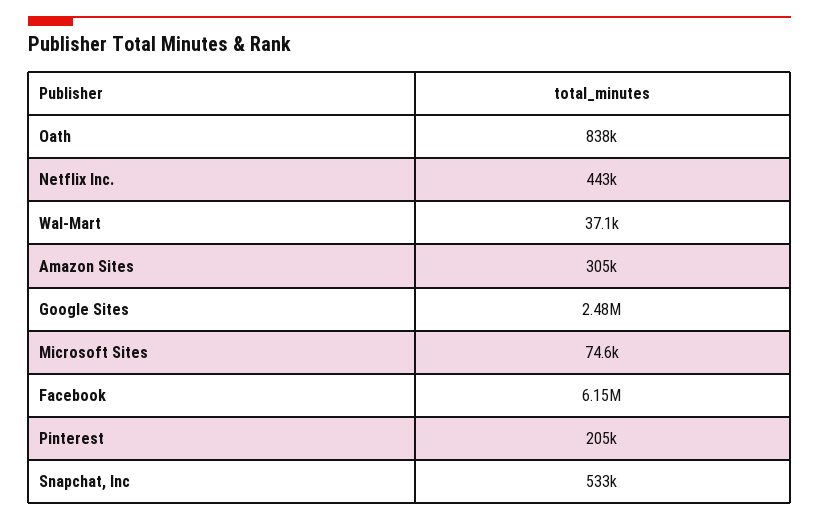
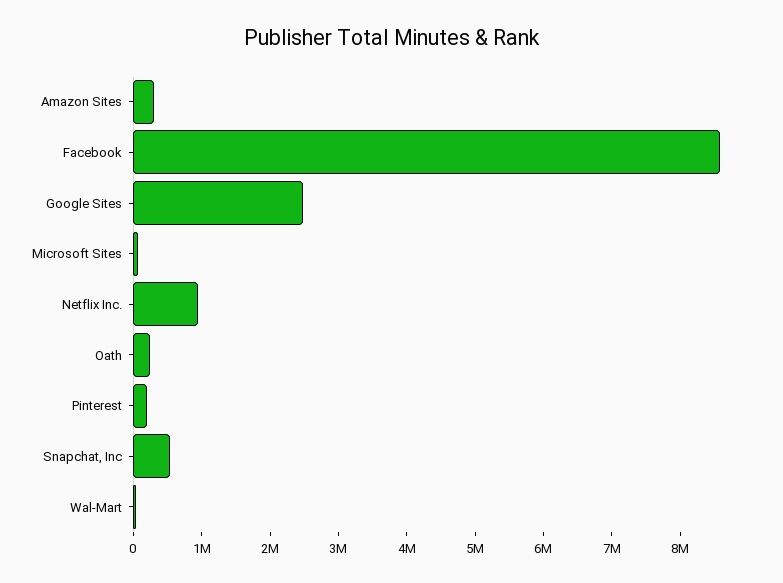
  {
-   "Oath": 838000,
+   "Oath": 200000,
-   "Netflix Inc.": 443000,
+   "Netflix Inc.": 1000000,
    "Wal-Mart": 37100,
    "Amazon Sites": 305000,
    "Google Sites": 2480000,
    "Microsoft Sites": 74600,
-   "Facebook": 6150000,
+   "Facebook": 8600000,
    "Pinterest": 205000,
    "Snapchat, Inc": 533000
  }

